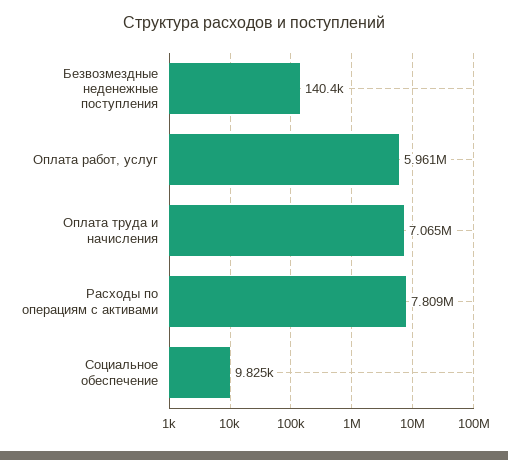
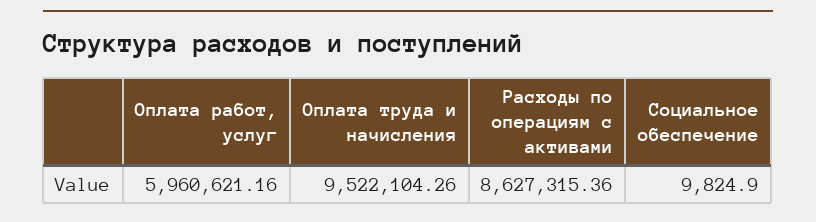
  {
-   "Безвозмездные неденежные поступления": 140400,
    "Оплата работ, услуг": 5960621.16,
-   "Оплата труда и начисления": 7065000,
+   "Оплата труда и начисления": 9522104.26,
-   "Расходы по операциям с активами": 7809000,
+   "Расходы по операциям с активами": 8627315.36,
    "Социальное обеспечение": 9824.9
  }

